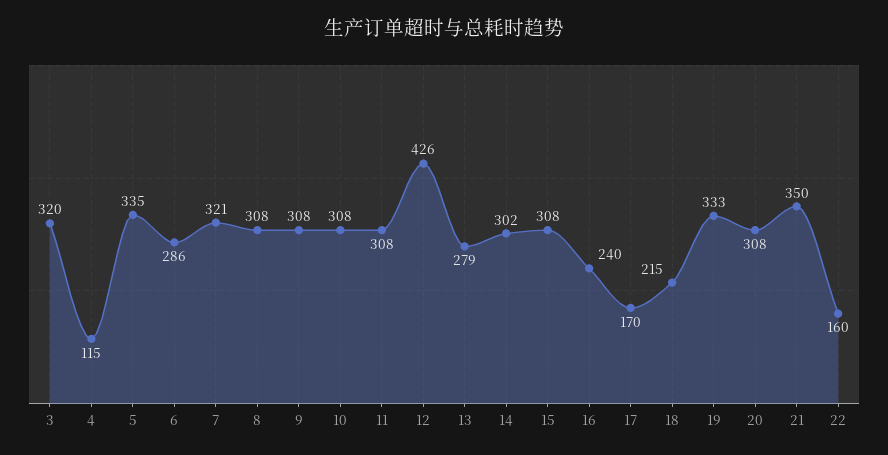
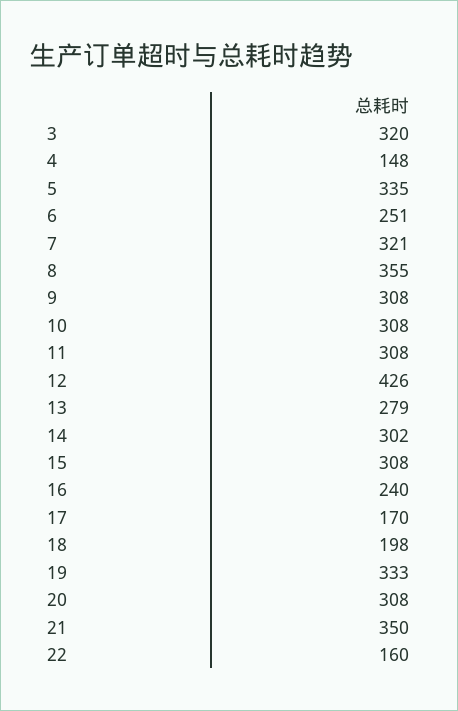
  {
    "3": 320,
-   "4": 115,
+   "4": 148,
    "5": 335,
-   "6": 286,
+   "6": 251,
    "7": 321,
-   "8": 308,
+   "8": 355,
    "9": 308,
    "10": 308,
    "11": 308,
    "12": 426,
    "13": 279,
    "14": 302,
    "15": 308,
    "16": 240,
    "17": 170,
-   "18": 215,
+   "18": 198,
    "19": 333,
    "20": 308,
    "21": 350,
    "22": 160
  }

